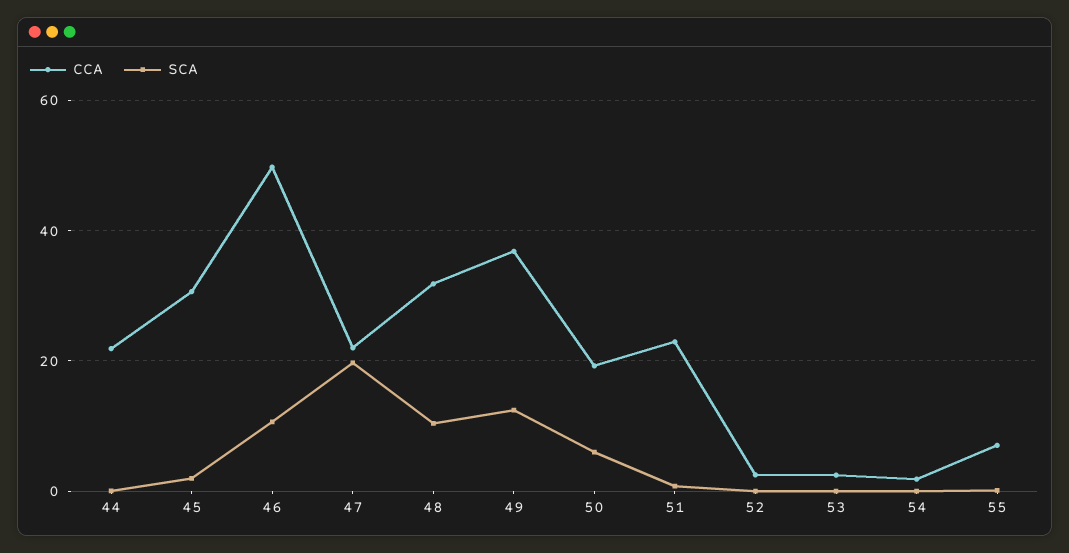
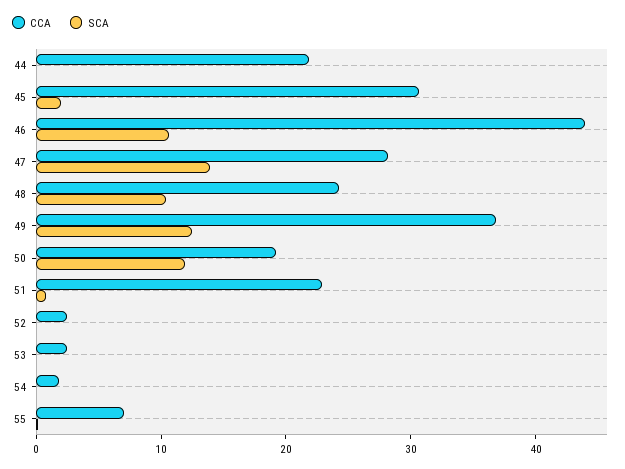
  {
    "CCA": {
      "44": 22,
      "45": 30,
-     "46": 50,
+     "46": 44,
-     "47": 22,
+     "47": 28,
-     "48": 32,
+     "48": 24,
      "49": 36,
      "50": 20,
      "51": 22,
      "52": 2,
      "53": 2,
      "54": 2,
      "55": 8
    },
    "SCA": {
      "44": 0,
      "45": 2,
      "46": 10,
-     "47": 20,
+     "47": 14,
      "48": 10,
      "49": 12,
-     "50": 6,
+     "50": 12,
      "51": 0,
      "52": 0,
      "53": 0,
      "54": 0,
      "55": 0
    }
  }

